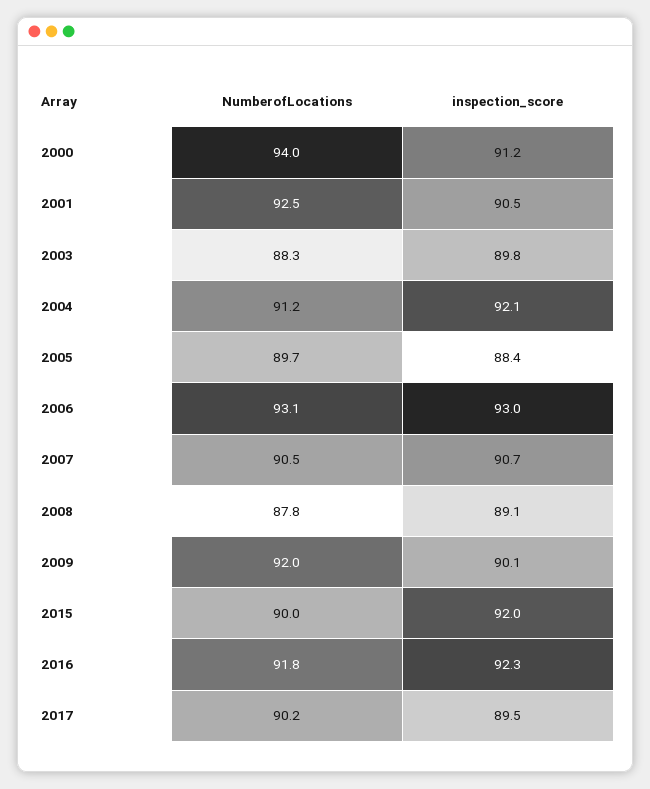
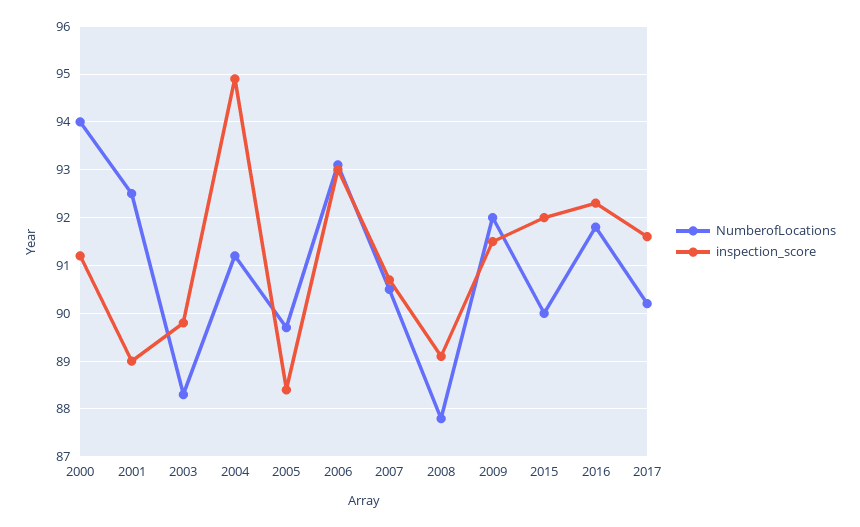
  {
    "NumberofLocations": {
      "2000": 94,
      "2001": 92.5,
      "2003": 88.3,
      "2004": 91.2,
      "2005": 89.7,
      "2006": 93.1,
      "2007": 90.5,
      "2008": 87.8,
      "2009": 92,
      "2015": 90,
      "2016": 91.8,
      "2017": 90.2
    },
    "inspection_score": {
      "2000": 91.2,
-     "2001": 90.5,
+     "2001": 89,
      "2003": 89.8,
-     "2004": 92.1,
+     "2004": 95,
      "2005": 88.4,
      "2006": 93,
      "2007": 90.7,
      "2008": 89.1,
-     "2009": 90.1,
+     "2009": 91.5,
      "2015": 92,
      "2016": 92.3,
-     "2017": 89.5
+     "2017": 91.5
    }
  }

